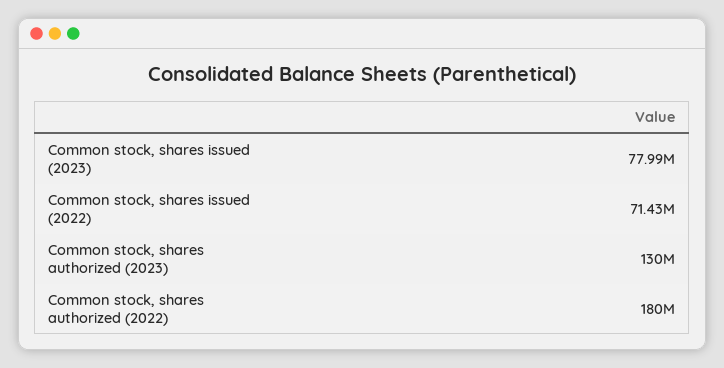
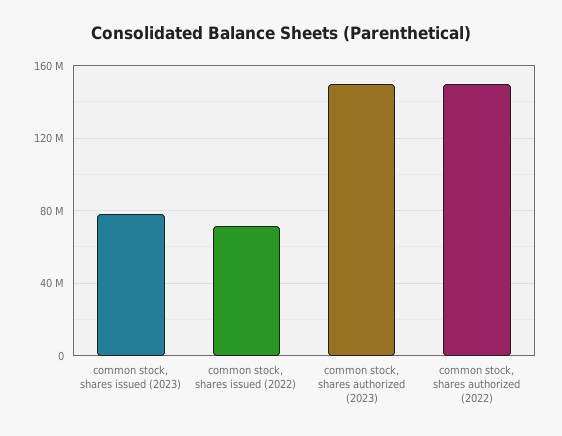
  {
    "Common stock, shares issued (2023)": 77990000,
    "Common stock, shares issued (2022)": 71430000,
-   "Common stock, shares authorized (2023)": 130000000,
+   "Common stock, shares authorized (2023)": 150000000,
-   "Common stock, shares authorized (2022)": 180000000
+   "Common stock, shares authorized (2022)": 150000000
  }

